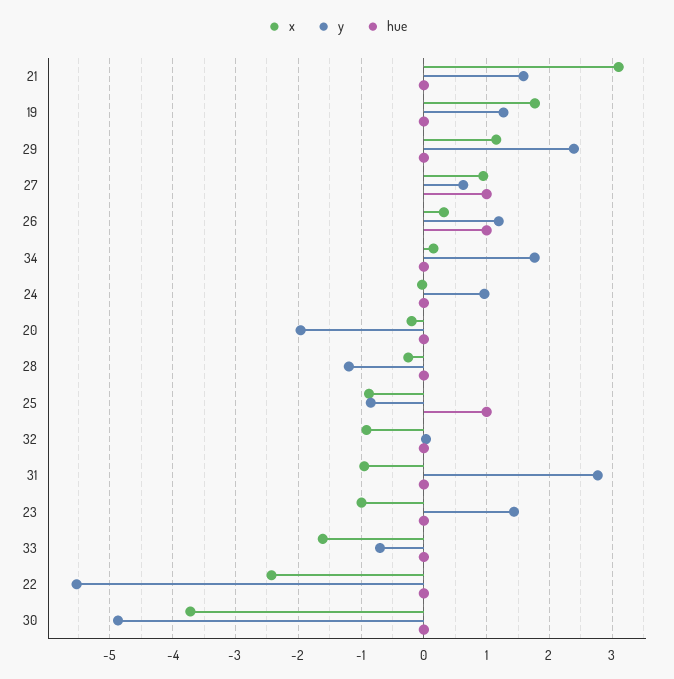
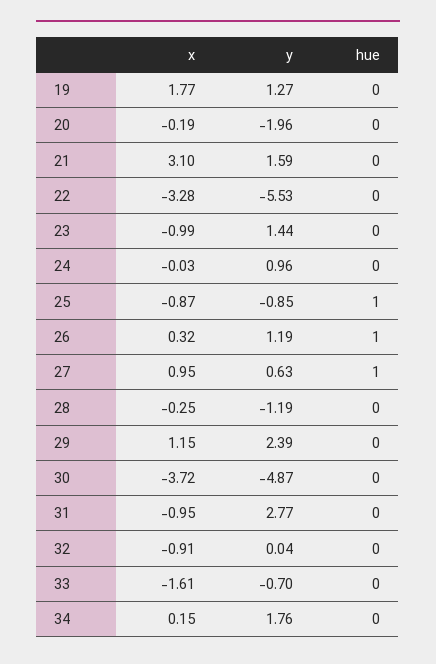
  {
    "x": {
      "21": 3.1,
      "19": 1.77,
      "29": 1.15,
      "27": 0.95,
      "26": 0.32,
      "34": 0.15,
      "24": -0.03,
      "20": -0.19,
      "28": -0.25,
      "25": -0.87,
      "32": -0.91,
      "31": -0.95,
      "23": -0.99,
      "33": -1.61,
-     "22": -2.4,
+     "22": -3.28,
      "30": -3.72
    },
    "y": {
      "21": 1.59,
      "19": 1.27,
      "29": 2.39,
      "27": 0.63,
      "26": 1.19,
      "34": 1.76,
      "24": 0.96,
      "20": -1.96,
      "28": -1.19,
      "25": -0.85,
      "32": 0.04,
      "31": 2.77,
      "23": 1.44,
      "33": -0.7,
      "22": -5.53,
      "30": -4.87
    },
    "hue": {
      "21": 0,
      "19": 0,
      "29": 0,
      "27": 1,
      "26": 1,
      "34": 0,
      "24": 0,
      "20": 0,
      "28": 0,
      "25": 1,
      "32": 0,
      "31": 0,
      "23": 0,
      "33": 0,
      "22": 0,
      "30": 0
    }
  }

